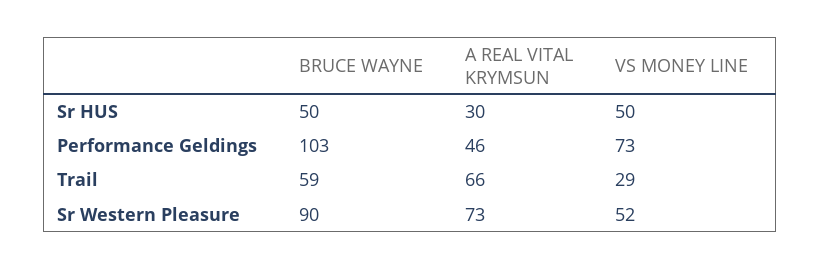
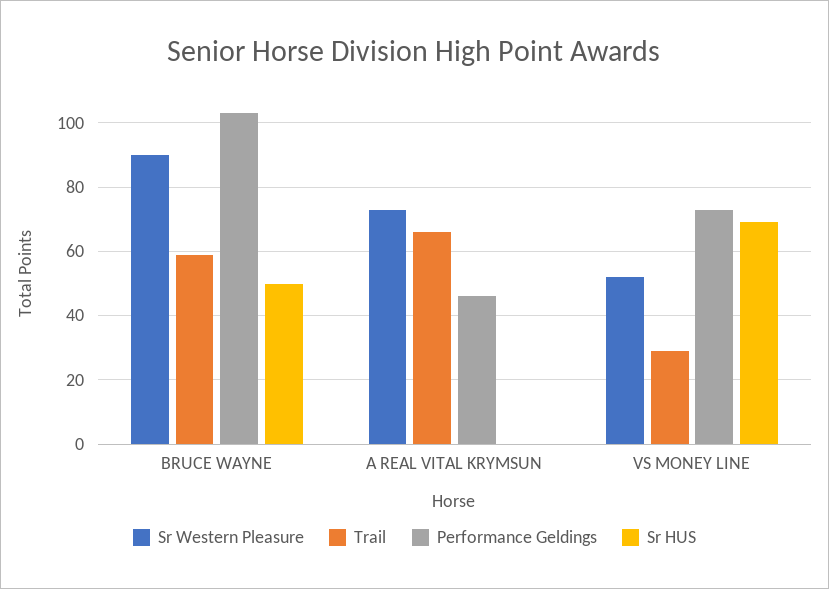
  {
    "Sr HUS": {
      "BRUCE WAYNE": 50,
-     "A REAL VITAL KRYMSUN": 30,
+     "A REAL VITAL KRYMSUN": 0,
-     "VS MONEY LINE": 50
+     "VS MONEY LINE": 70
    },
    "Performance Geldings": {
      "BRUCE WAYNE": 103,
      "A REAL VITAL KRYMSUN": 46,
      "VS MONEY LINE": 73
    },
    "Trail": {
      "BRUCE WAYNE": 59,
      "A REAL VITAL KRYMSUN": 66,
      "VS MONEY LINE": 29
    },
    "Sr Western Pleasure": {
      "BRUCE WAYNE": 90,
      "A REAL VITAL KRYMSUN": 73,
      "VS MONEY LINE": 52
    }
  }

